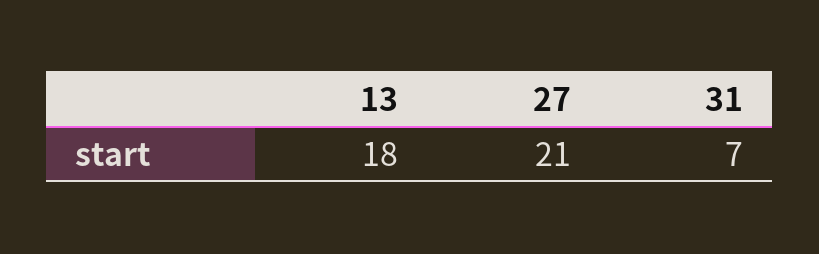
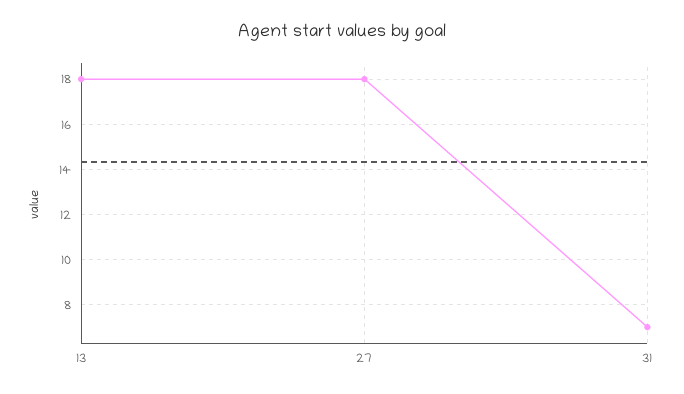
  {
    "13": 18,
-   "27": 21,
+   "27": 18,
    "31": 7
  }

